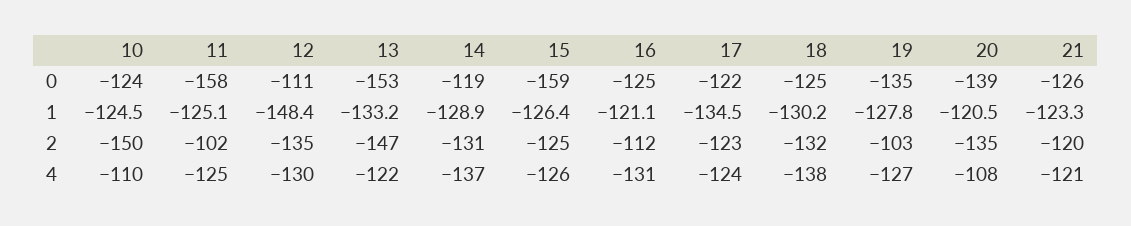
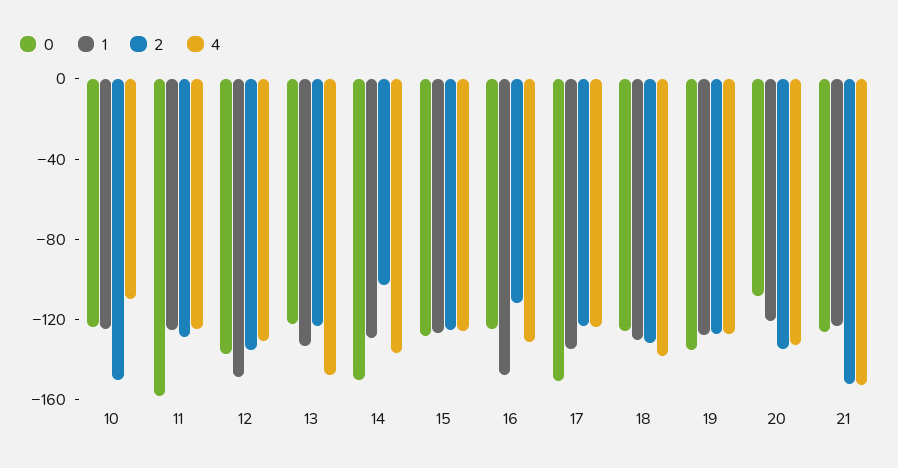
  {
    "0": {
      "10": -124,
      "11": -158,
-     "12": -111,
+     "12": -140,
-     "13": -153,
+     "13": -120,
-     "14": -119,
+     "14": -150,
-     "15": -159,
+     "15": -130,
      "16": -125,
-     "17": -122,
+     "17": -150,
      "18": -125,
      "19": -135,
-     "20": -139,
+     "20": -110,
      "21": -126
    },
    "1": {
      "10": -124.5,
      "11": -125.1,
      "12": -148.4,
      "13": -133.2,
      "14": -128.9,
      "15": -126.4,
-     "16": -121.1,
+     "16": -150,
      "17": -134.5,
      "18": -130.2,
      "19": -127.8,
      "20": -120.5,
      "21": -123.3
    },
    "2": {
      "10": -150,
-     "11": -102,
+     "11": -130,
      "12": -135,
-     "13": -147,
+     "13": -120,
-     "14": -131,
+     "14": -100,
      "15": -125,
      "16": -112,
      "17": -123,
      "18": -132,
-     "19": -103,
+     "19": -130,
      "20": -135,
-     "21": -120
+     "21": -150
    },
    "4": {
      "10": -110,
      "11": -125,
      "12": -130,
-     "13": -122,
+     "13": -150,
      "14": -137,
      "15": -126,
      "16": -131,
      "17": -124,
      "18": -138,
      "19": -127,
-     "20": -108,
+     "20": -130,
-     "21": -121
+     "21": -150
    }
  }

